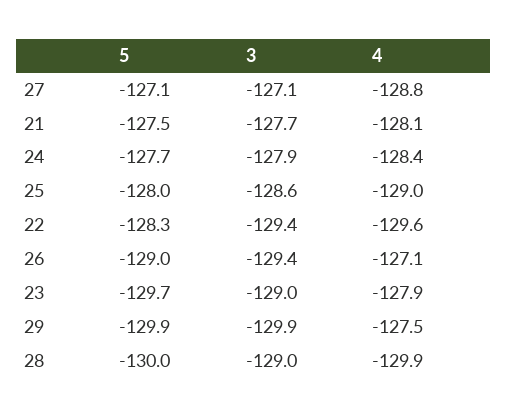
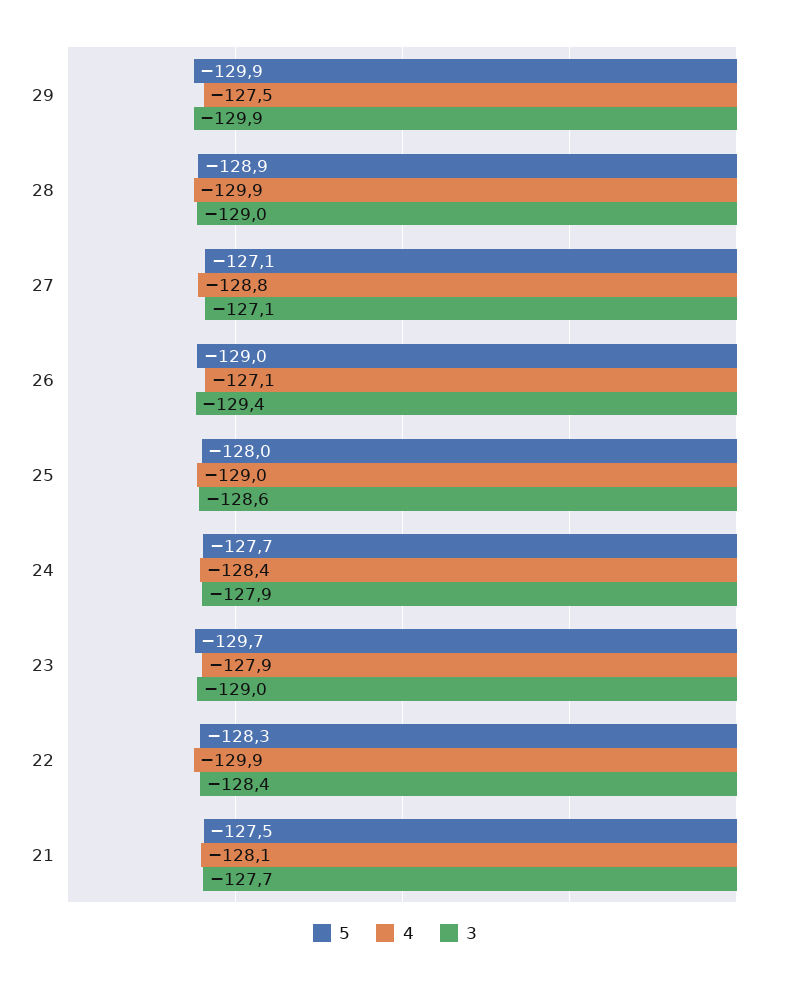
  {
    "5": {
      "27": -127.1,
      "21": -127.5,
      "24": -127.7,
      "25": -128,
      "22": -128.3,
      "26": -129,
      "23": -129.7,
      "29": -129.9,
-     "28": -130
+     "28": -128.9
    },
    "3": {
      "27": -127.1,
      "21": -127.7,
      "24": -127.9,
      "25": -128.6,
-     "22": -129.4,
+     "22": -128.4,
      "26": -129.4,
      "23": -129,
      "29": -129.9,
      "28": -129
    },
    "4": {
      "27": -128.8,
      "21": -128.1,
      "24": -128.4,
      "25": -129,
-     "22": -129.6,
+     "22": -129.9,
      "26": -127.1,
      "23": -127.9,
      "29": -127.5,
      "28": -129.9
    }
  }

